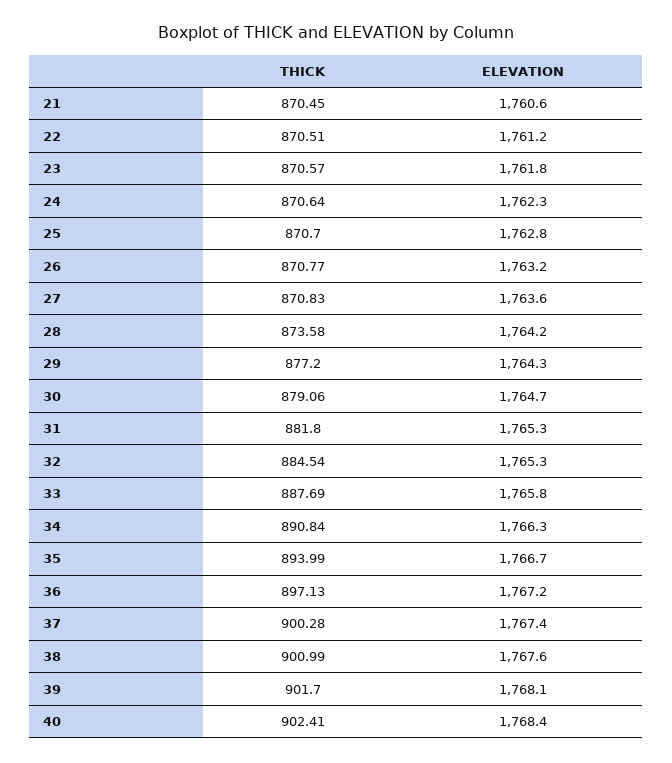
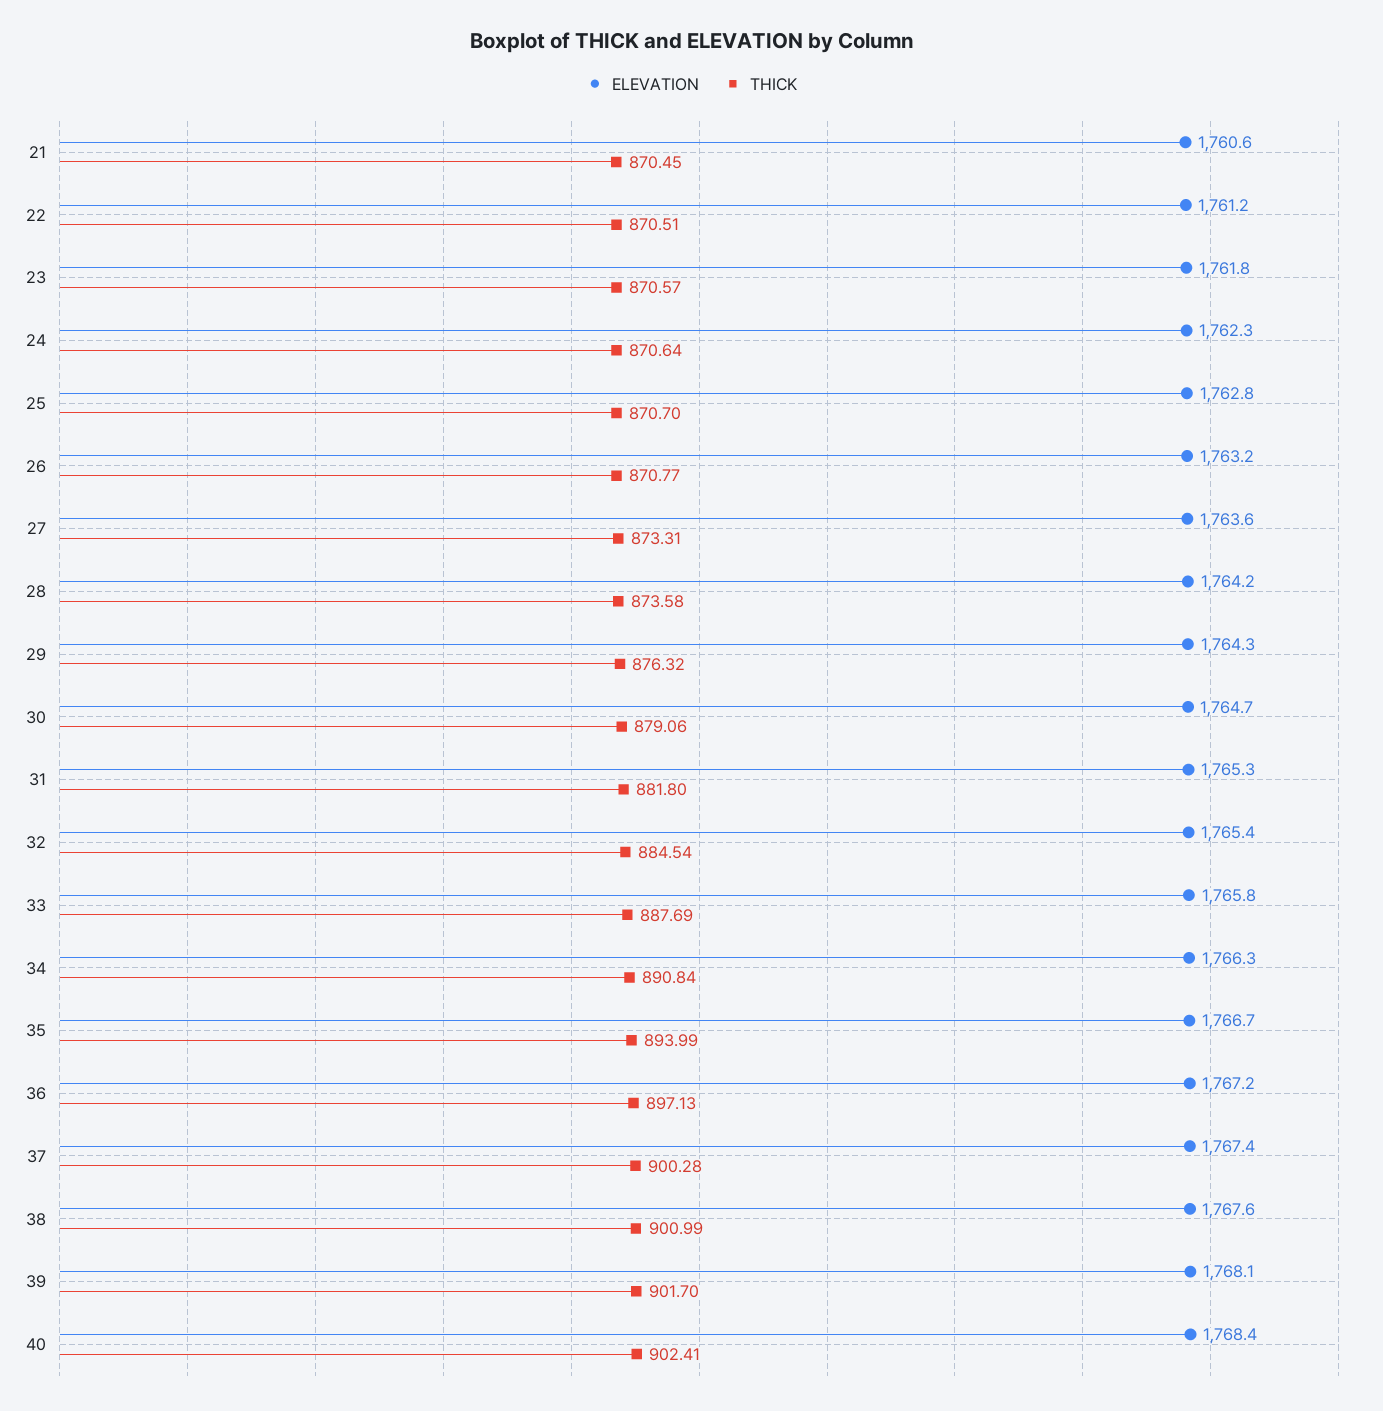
  {
    "THICK": {
      "21": 870.45,
      "22": 870.51,
      "23": 870.57,
      "24": 870.64,
      "25": 870.7,
      "26": 870.77,
-     "27": 870.83,
+     "27": 873.31,
      "28": 873.58,
-     "29": 877.2,
+     "29": 876.32,
      "30": 879.06,
      "31": 881.8,
      "32": 884.54,
      "33": 887.69,
      "34": 890.84,
      "35": 893.99,
      "36": 897.13,
      "37": 900.28,
      "38": 900.99,
      "39": 901.7,
      "40": 902.41
    },
    "ELEVATION": {
      "21": 1760.6,
      "22": 1761.2,
      "23": 1761.8,
      "24": 1762.3,
      "25": 1762.8,
      "26": 1763.2,
      "27": 1763.6,
      "28": 1764.2,
      "29": 1764.3,
      "30": 1764.7,
      "31": 1765.3,
-     "32": 1765.3,
+     "32": 1765.4,
      "33": 1765.8,
      "34": 1766.3,
      "35": 1766.7,
      "36": 1767.2,
      "37": 1767.4,
      "38": 1767.6,
      "39": 1768.1,
      "40": 1768.4
    }
  }

